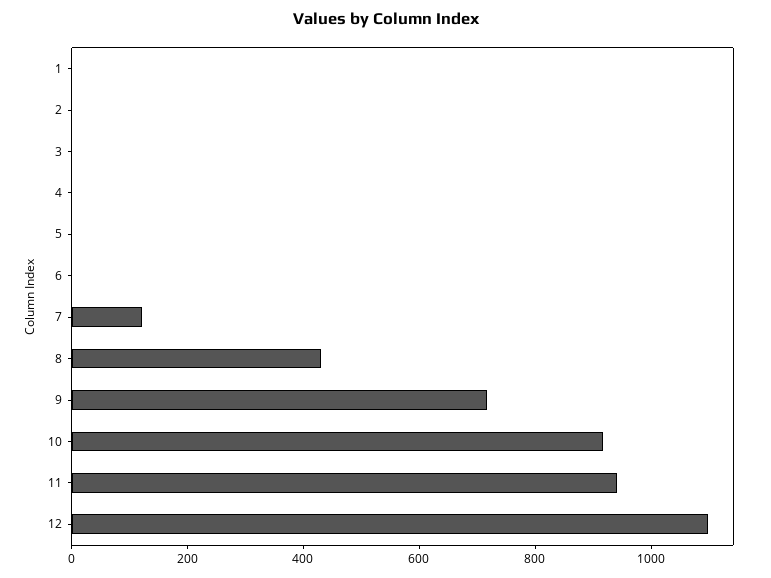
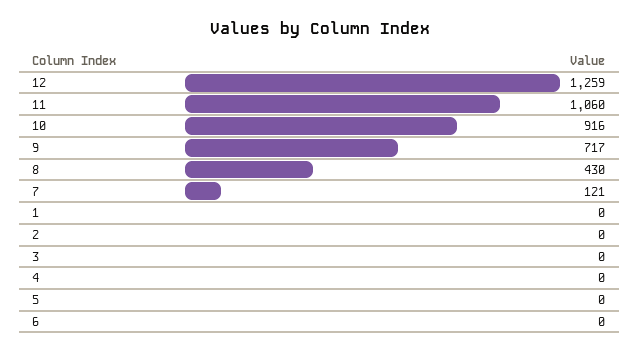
  {
    "1": 0,
    "2": 0,
    "3": 0,
    "4": 0,
    "5": 0,
    "6": 0,
    "7": 121,
    "8": 430,
    "9": 717,
    "10": 916,
-   "11": 950,
+   "11": 1060,
-   "12": 1100
+   "12": 1259
  }

